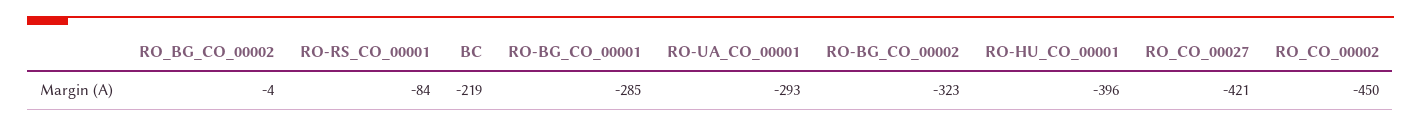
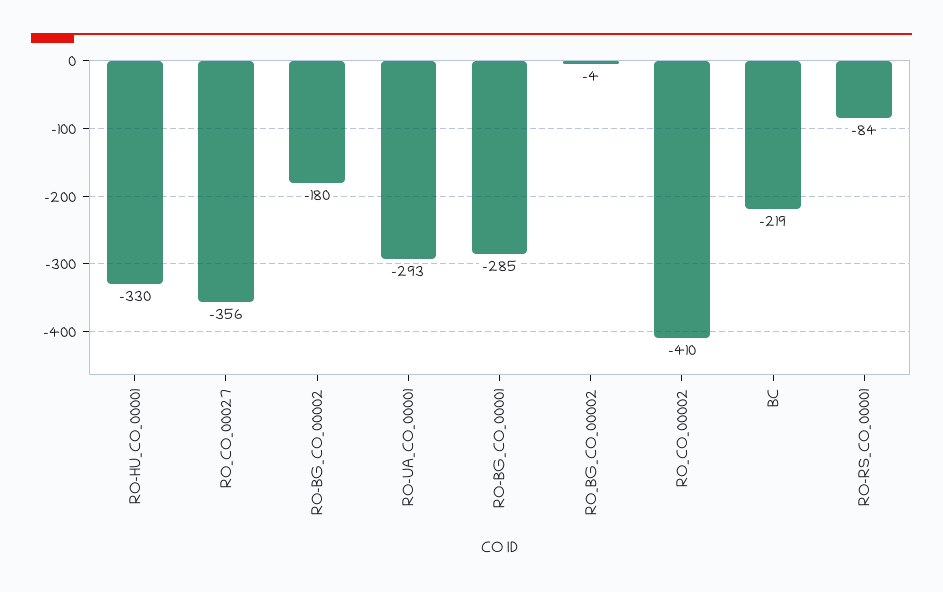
  {
    "RO_BG_CO_00002": -4,
    "RO-RS_CO_00001": -84,
    "BC": -219,
    "RO-BG_CO_00001": -285,
    "RO-UA_CO_00001": -293,
-   "RO-BG_CO_00002": -323,
+   "RO-BG_CO_00002": -180,
-   "RO-HU_CO_00001": -396,
+   "RO-HU_CO_00001": -330,
-   "RO_CO_00027": -421,
+   "RO_CO_00027": -356,
-   "RO_CO_00002": -450
+   "RO_CO_00002": -410
  }

